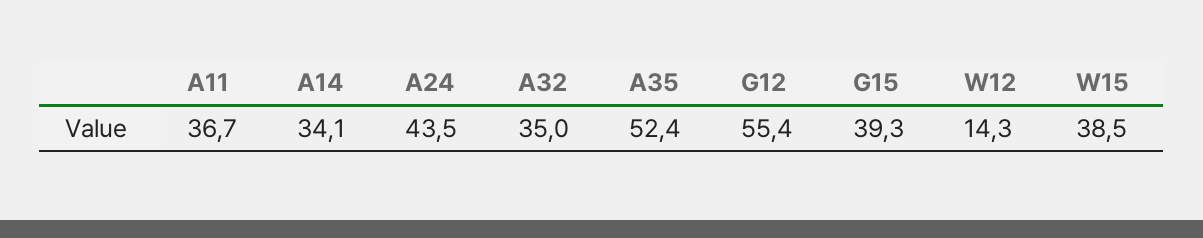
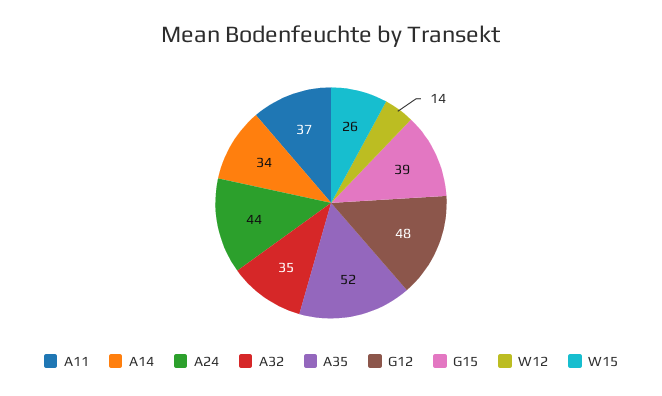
  {
    "A11": 36.7,
    "A14": 34.1,
    "A24": 43.5,
    "A32": 35,
    "A35": 52.4,
-   "G12": 55.4,
+   "G12": 48,
    "G15": 39.3,
    "W12": 14.3,
-   "W15": 38.5
+   "W15": 26
  }

